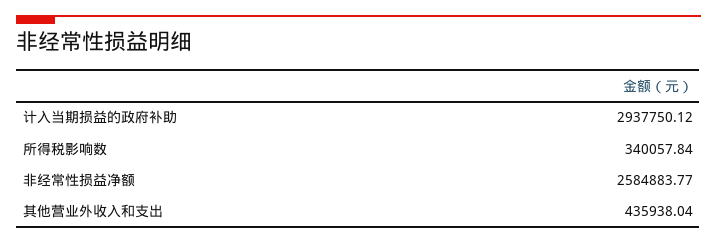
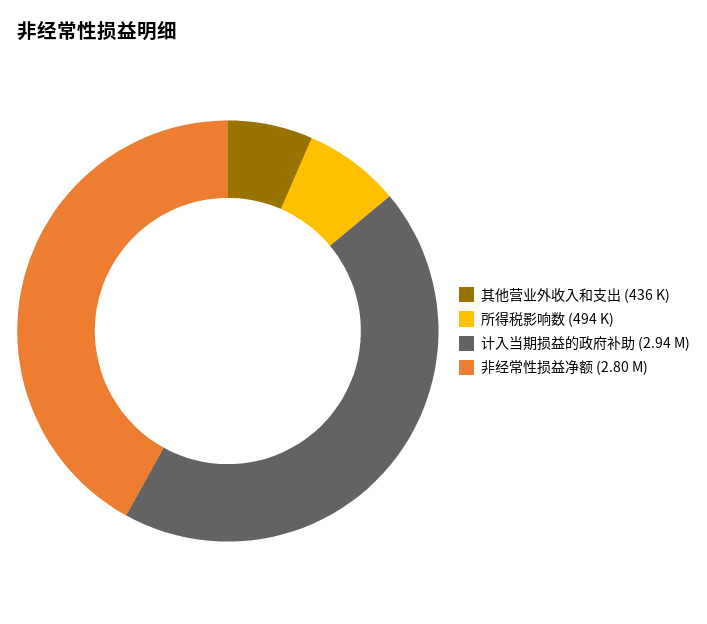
  {
    "计入当期损益的政府补助": 2937750.12,
-   "所得税影响数": 340057.84,
+   "所得税影响数": 494000,
-   "非经常性损益净额": 2584883.77,
+   "非经常性损益净额": 2800000,
    "其他营业外收入和支出": 435938.04
  }

